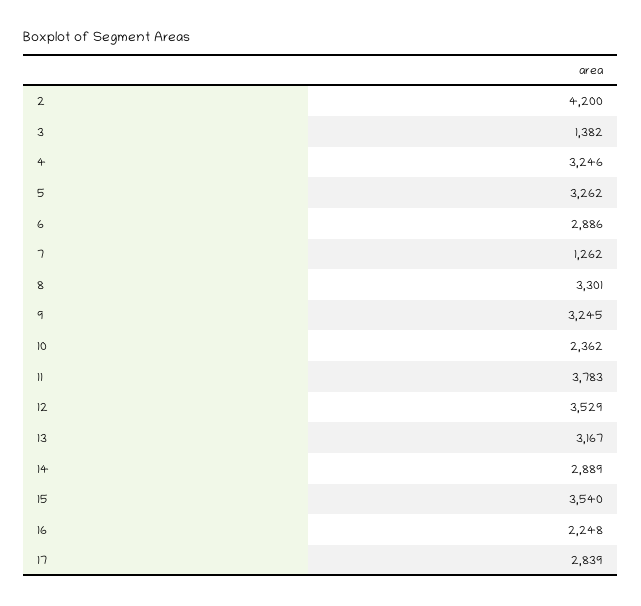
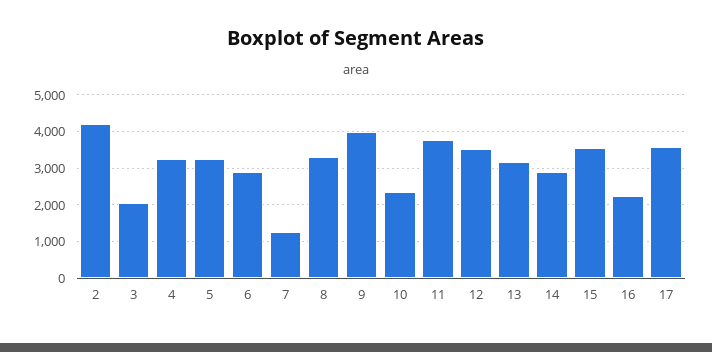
  {
    "2": 4200,
-   "3": 1382,
+   "3": 2000,
    "4": 3246,
    "5": 3262,
    "6": 2886,
    "7": 1262,
    "8": 3301,
-   "9": 3245,
+   "9": 4000,
    "10": 2362,
    "11": 3783,
    "12": 3529,
    "13": 3167,
    "14": 2889,
    "15": 3540,
    "16": 2248,
-   "17": 2839
+   "17": 3600
  }

